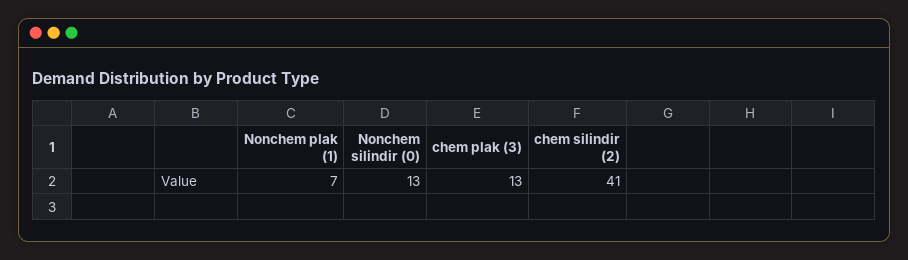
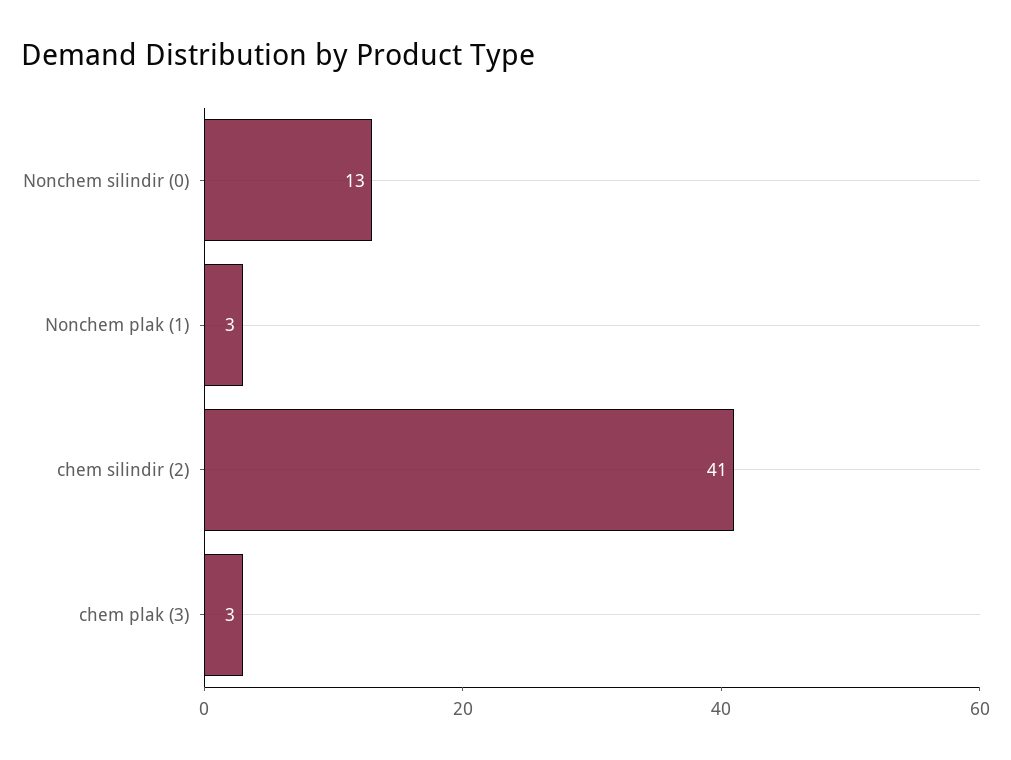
  {
-   "Nonchem plak (1)": 7,
+   "Nonchem plak (1)": 3,
    "Nonchem silindir (0)": 13,
-   "chem plak (3)": 13,
+   "chem plak (3)": 3,
    "chem silindir (2)": 41
  }

